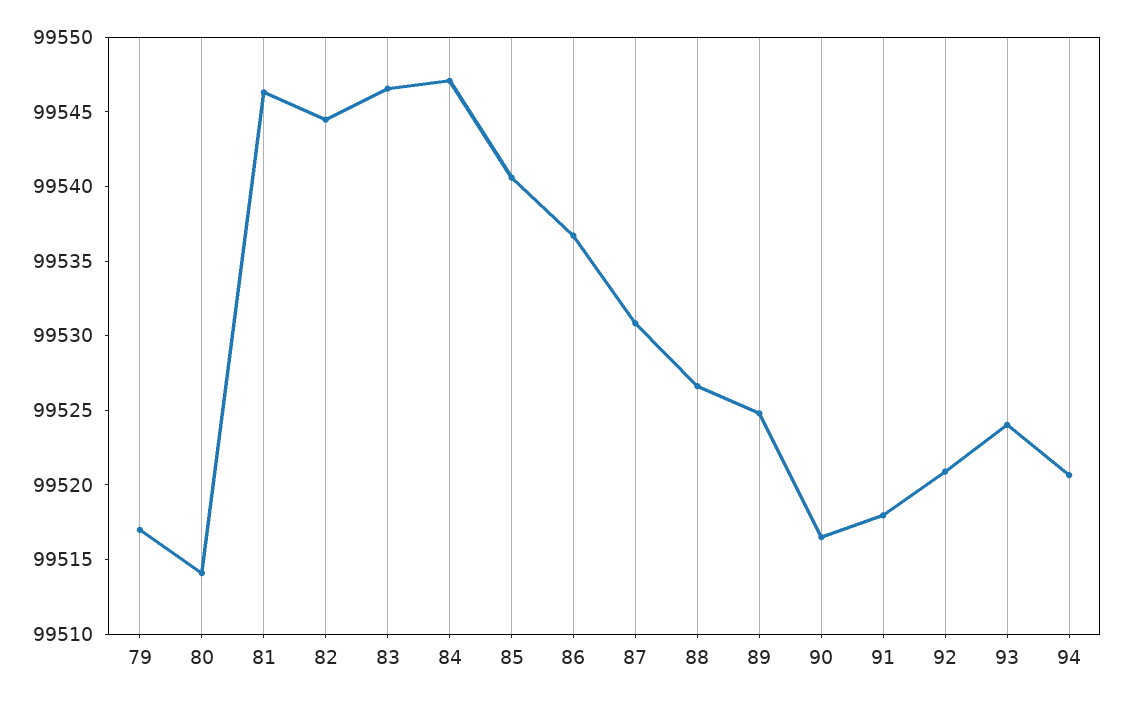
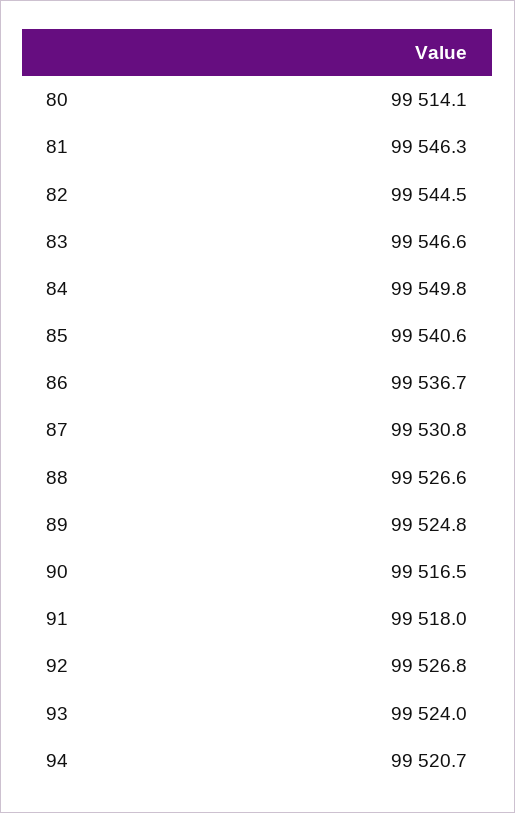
  {
-   "79": 99517,
    "80": 99514.1,
    "81": 99546.3,
    "82": 99544.5,
    "83": 99546.6,
-   "84": 99547,
+   "84": 99549.8,
    "85": 99540.6,
    "86": 99536.7,
    "87": 99530.8,
    "88": 99526.6,
    "89": 99524.8,
    "90": 99516.5,
    "91": 99518,
-   "92": 99521,
+   "92": 99526.8,
    "93": 99524,
    "94": 99520.7
  }

